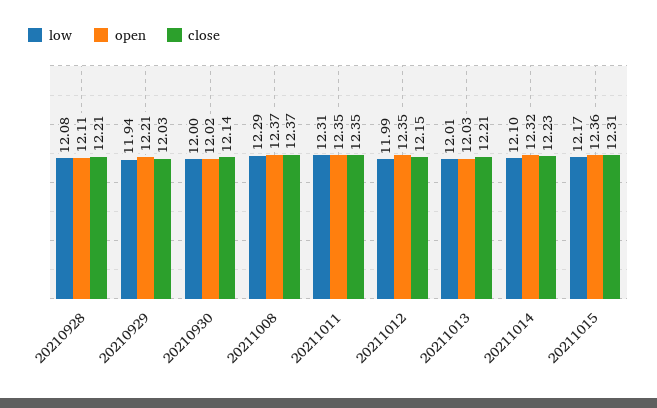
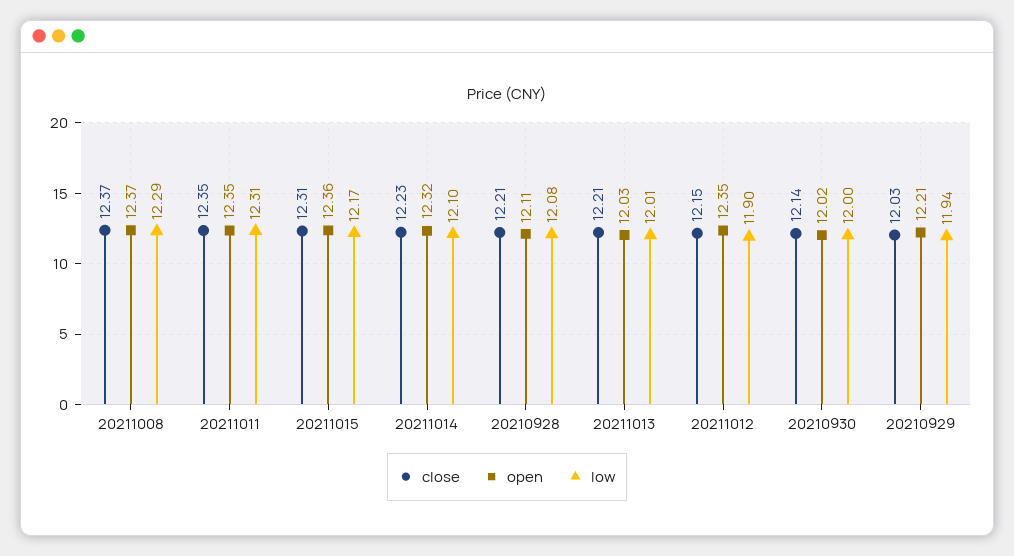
  {
    "low": {
      "20210928": 12.08,
      "20210929": 11.94,
      "20210930": 12,
      "20211008": 12.29,
      "20211011": 12.31,
-     "20211012": 11.99,
+     "20211012": 11.9,
      "20211013": 12.01,
      "20211014": 12.1,
      "20211015": 12.17
    },
    "open": {
      "20210928": 12.11,
      "20210929": 12.21,
      "20210930": 12.02,
      "20211008": 12.37,
      "20211011": 12.35,
      "20211012": 12.35,
      "20211013": 12.03,
      "20211014": 12.32,
      "20211015": 12.36
    },
    "close": {
      "20210928": 12.21,
      "20210929": 12.03,
      "20210930": 12.14,
      "20211008": 12.37,
      "20211011": 12.35,
      "20211012": 12.15,
      "20211013": 12.21,
      "20211014": 12.23,
      "20211015": 12.31
    }
  }

